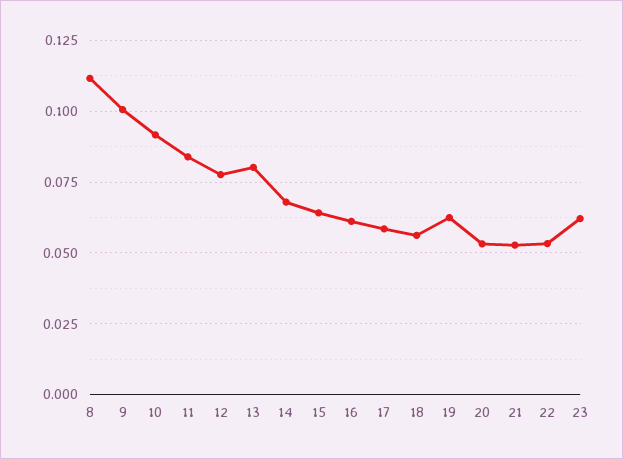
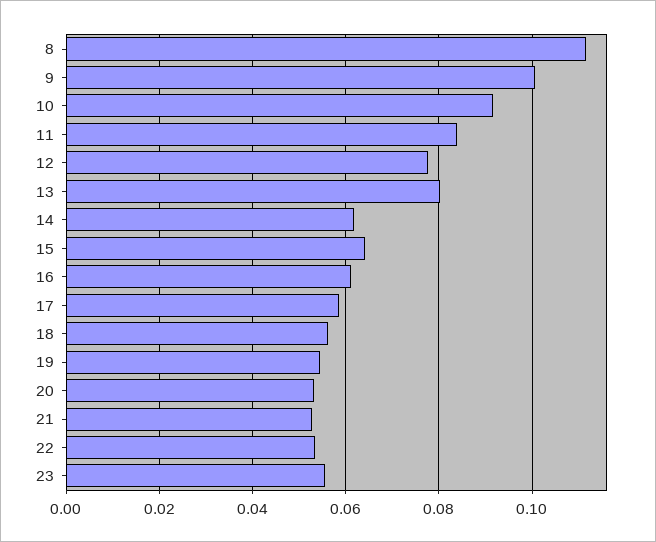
  {
    "8": 0.112,
    "9": 0.1,
    "10": 0.092,
    "11": 0.084,
    "12": 0.078,
    "13": 0.08,
-   "14": 0.0675,
+   "14": 0.062,
    "15": 0.064,
    "16": 0.062,
    "17": 0.058,
    "18": 0.056,
-   "19": 0.0625,
+   "19": 0.054,
    "20": 0.054,
    "21": 0.052,
    "22": 0.054,
-   "23": 0.0625
+   "23": 0.056
  }

